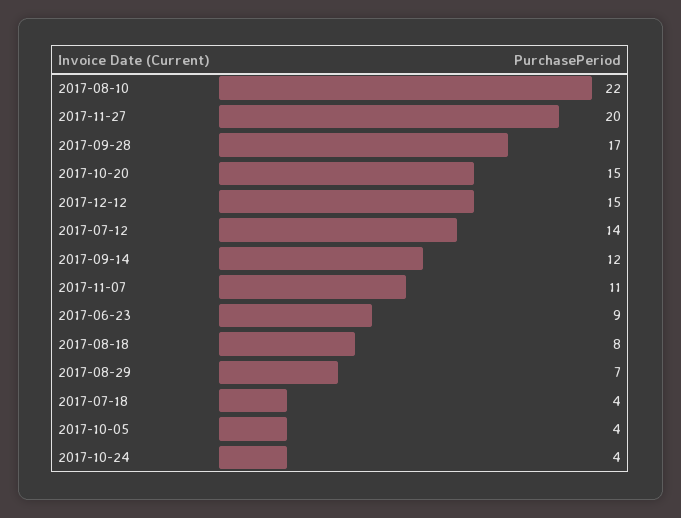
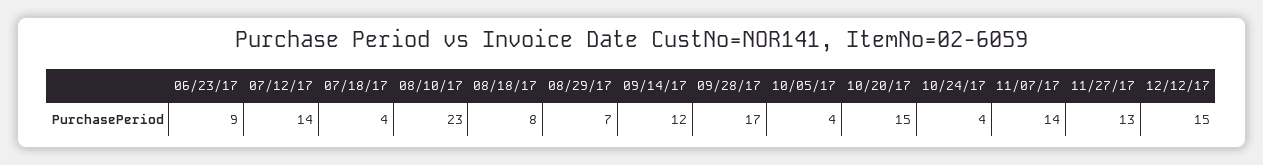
  {
-   "2017-08-10": 22,
+   "2017-08-10": 23,
-   "2017-11-27": 20,
+   "2017-11-27": 13,
    "2017-09-28": 17,
    "2017-10-20": 15,
    "2017-12-12": 15,
    "2017-07-12": 14,
    "2017-09-14": 12,
-   "2017-11-07": 11,
+   "2017-11-07": 14,
    "2017-06-23": 9,
    "2017-08-18": 8,
    "2017-08-29": 7,
    "2017-07-18": 4,
    "2017-10-05": 4,
    "2017-10-24": 4
  }

